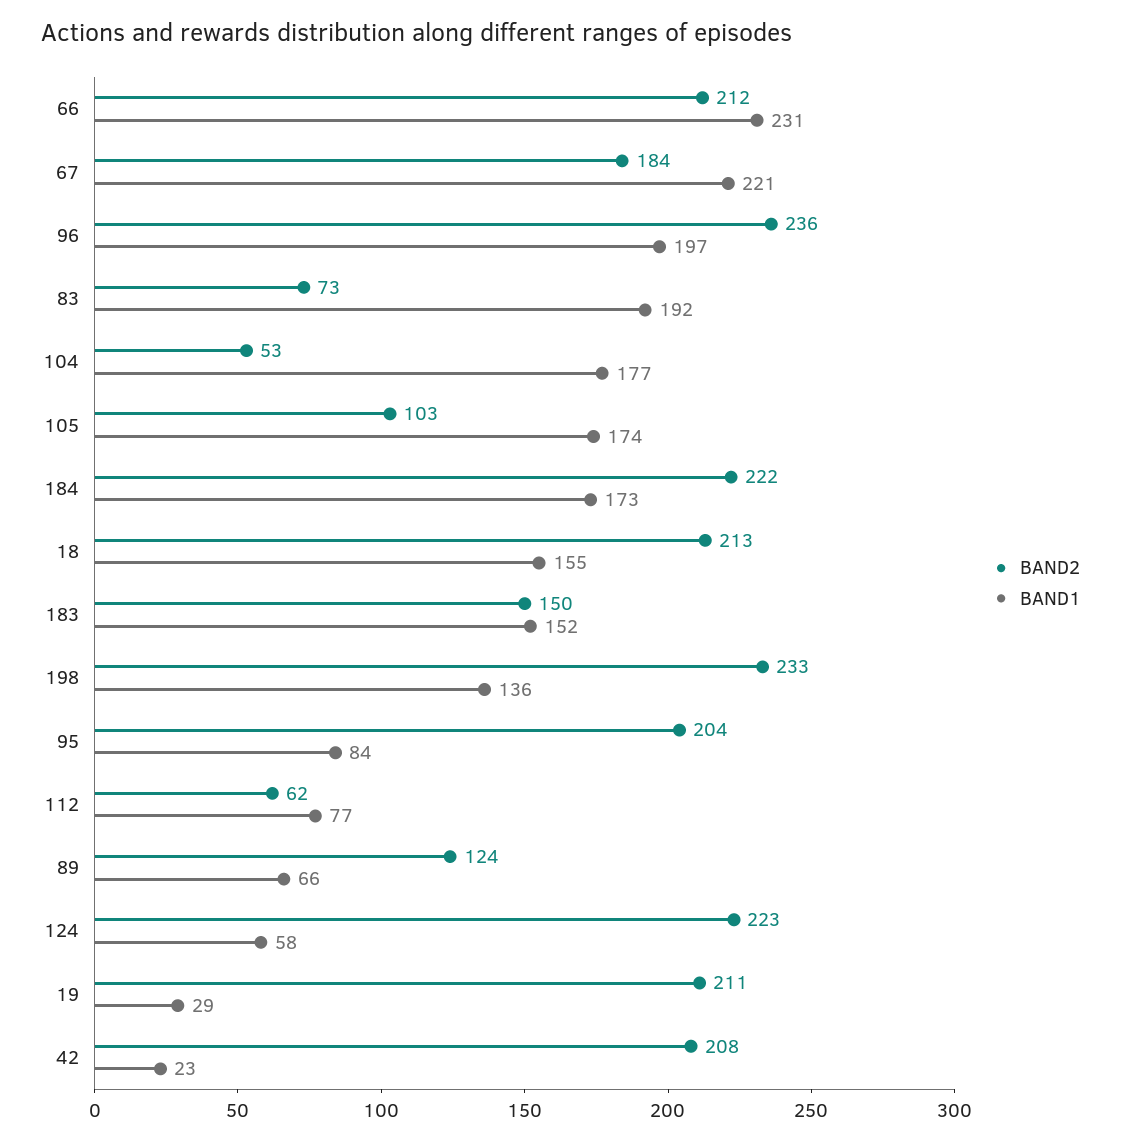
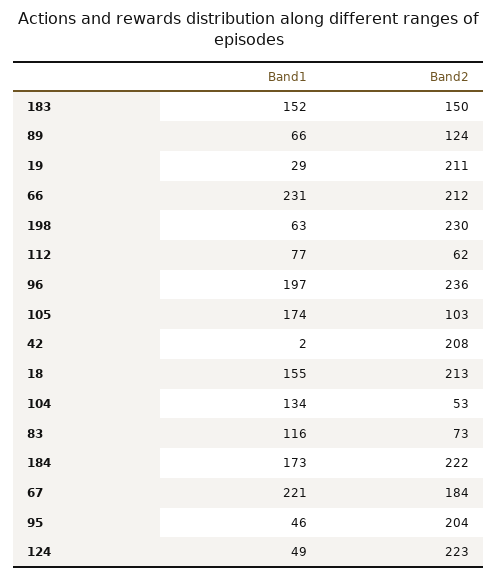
  {
    "BAND2": {
      "66": 212,
      "67": 184,
      "96": 236,
      "83": 73,
      "104": 53,
      "105": 103,
      "184": 222,
      "18": 213,
      "183": 150,
-     "198": 233,
+     "198": 230,
      "95": 204,
      "112": 62,
      "89": 124,
      "124": 223,
      "19": 211,
      "42": 208
    },
    "BAND1": {
      "66": 231,
      "67": 221,
      "96": 197,
-     "83": 192,
+     "83": 116,
-     "104": 177,
+     "104": 134,
      "105": 174,
      "184": 173,
      "18": 155,
      "183": 152,
-     "198": 136,
+     "198": 63,
-     "95": 84,
+     "95": 46,
      "112": 77,
      "89": 66,
-     "124": 58,
+     "124": 49,
      "19": 29,
-     "42": 23
+     "42": 2
    }
  }

